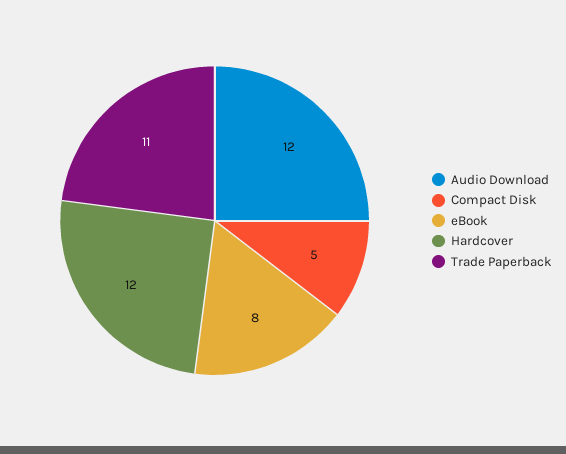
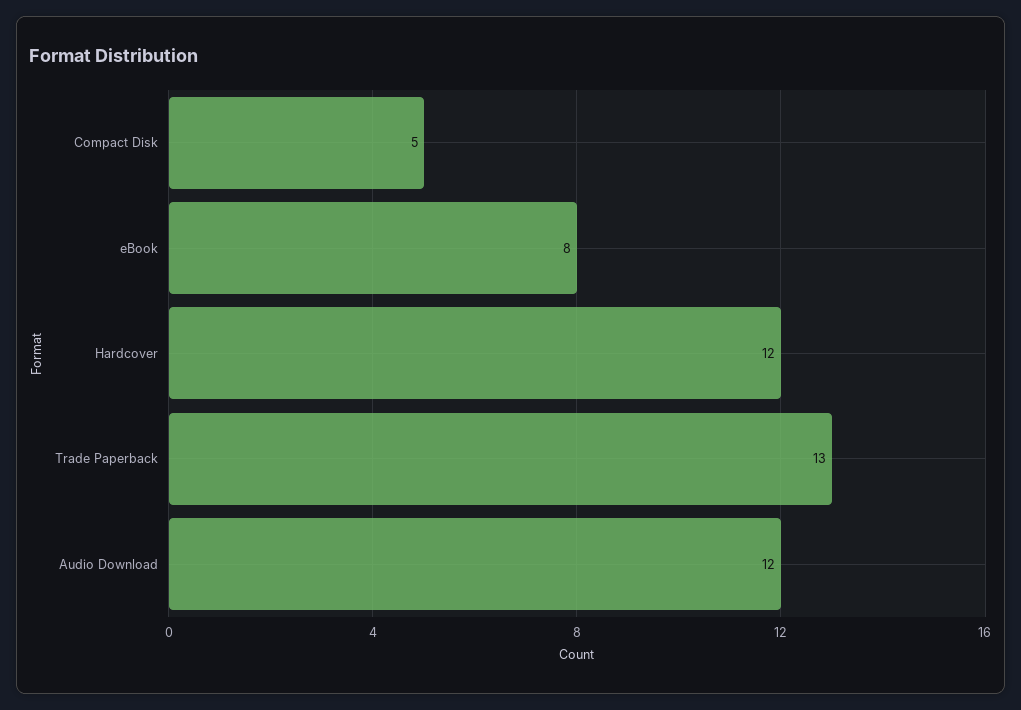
  {
    "Audio Download": 12,
    "Compact Disk": 5,
    "eBook": 8,
    "Hardcover": 12,
-   "Trade Paperback": 11
+   "Trade Paperback": 13
  }

